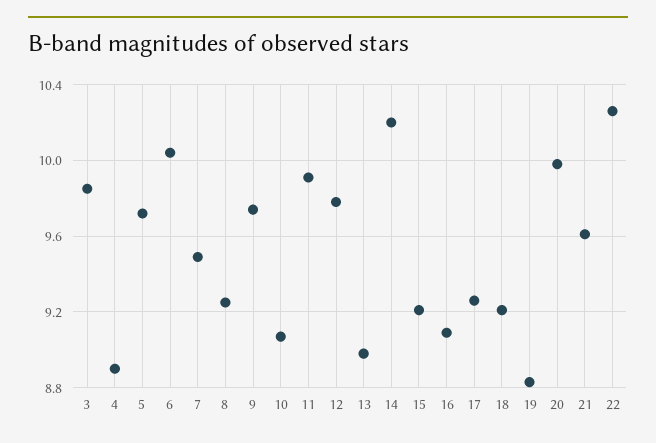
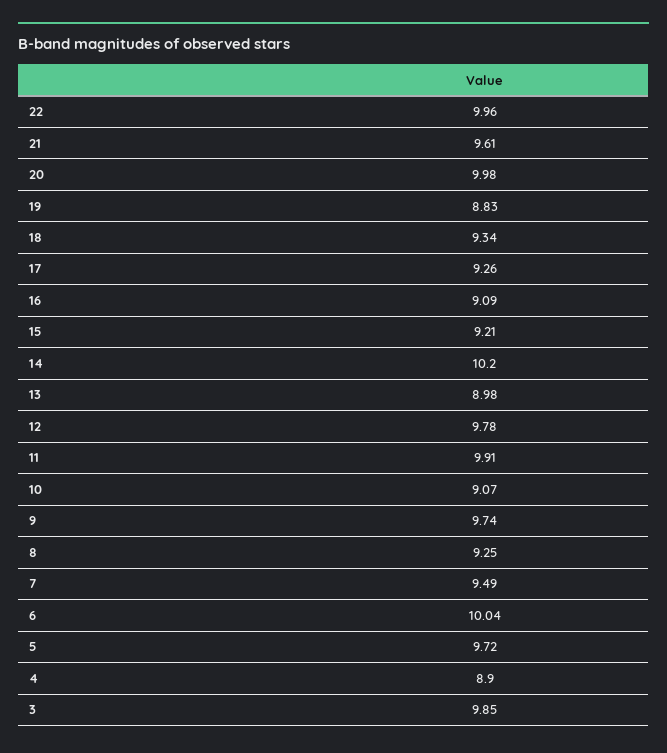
  {
    "3": 9.85,
    "4": 8.9,
    "5": 9.72,
    "6": 10.04,
    "7": 9.49,
    "8": 9.25,
    "9": 9.74,
    "10": 9.07,
    "11": 9.91,
    "12": 9.78,
    "13": 8.98,
    "14": 10.2,
    "15": 9.21,
    "16": 9.09,
    "17": 9.26,
-   "18": 9.2,
+   "18": 9.34,
    "19": 8.83,
    "20": 9.98,
    "21": 9.61,
-   "22": 10.25
+   "22": 9.96
  }

